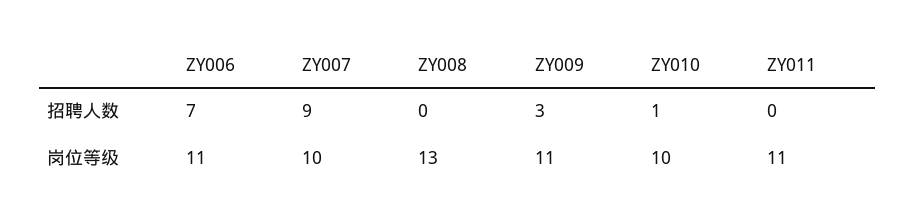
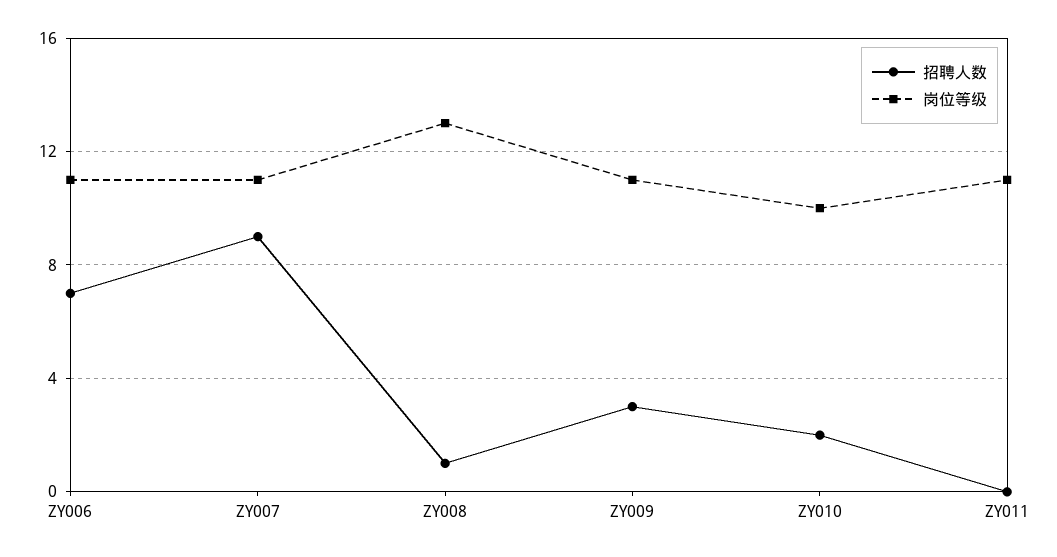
  {
    "招聘人数": {
      "ZY006": 7,
      "ZY007": 9,
-     "ZY008": 0,
+     "ZY008": 1,
      "ZY009": 3,
-     "ZY010": 1,
+     "ZY010": 2,
      "ZY011": 0
    },
    "岗位等级": {
      "ZY006": 11,
-     "ZY007": 10,
+     "ZY007": 11,
      "ZY008": 13,
      "ZY009": 11,
      "ZY010": 10,
      "ZY011": 11
    }
  }

